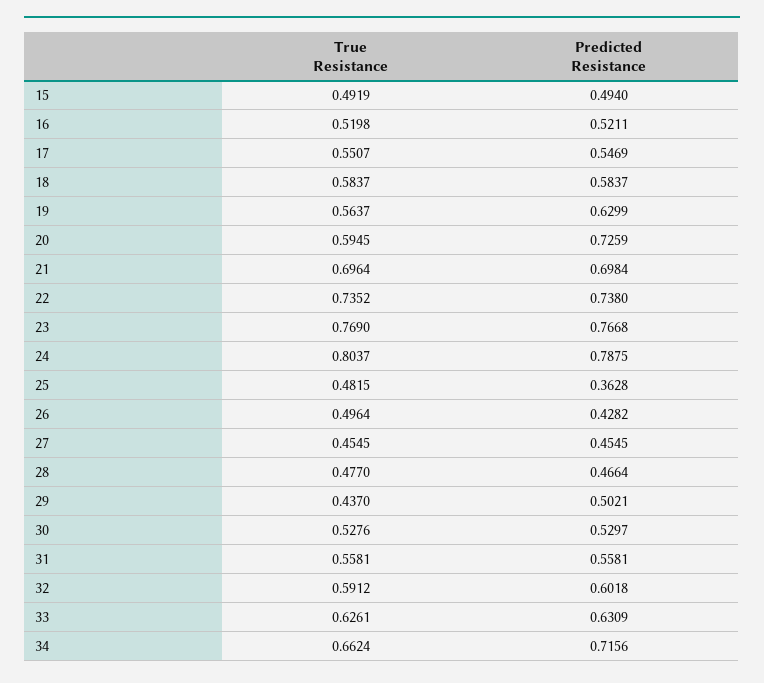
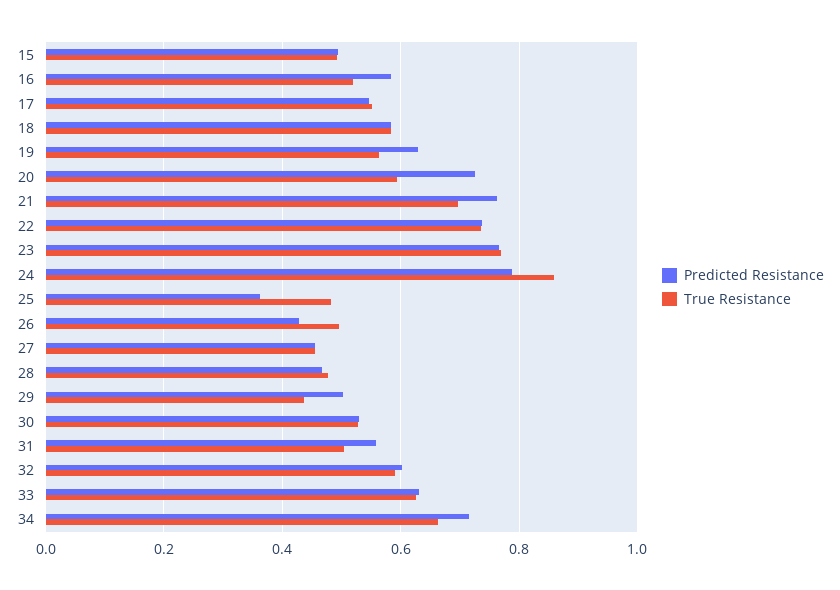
  {
    "True Resistance": {
      "15": 0.4919,
      "16": 0.5198,
      "17": 0.5507,
      "18": 0.5837,
      "19": 0.5637,
      "20": 0.5945,
      "21": 0.6964,
      "22": 0.7352,
      "23": 0.769,
-     "24": 0.8037,
+     "24": 0.86,
      "25": 0.4815,
      "26": 0.4964,
      "27": 0.4545,
      "28": 0.477,
      "29": 0.437,
      "30": 0.5276,
-     "31": 0.5581,
+     "31": 0.5,
      "32": 0.5912,
      "33": 0.6261,
      "34": 0.6624
    },
    "Predicted Resistance": {
      "15": 0.494,
-     "16": 0.5211,
+     "16": 0.58,
      "17": 0.5469,
      "18": 0.5837,
      "19": 0.6299,
      "20": 0.7259,
-     "21": 0.6984,
+     "21": 0.76,
      "22": 0.738,
      "23": 0.7668,
      "24": 0.7875,
      "25": 0.3628,
      "26": 0.4282,
      "27": 0.4545,
      "28": 0.4664,
      "29": 0.5021,
      "30": 0.5297,
      "31": 0.5581,
      "32": 0.6018,
      "33": 0.6309,
      "34": 0.7156
    }
  }

